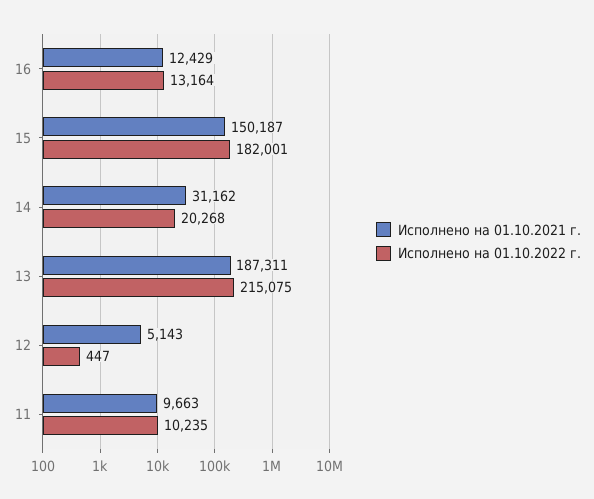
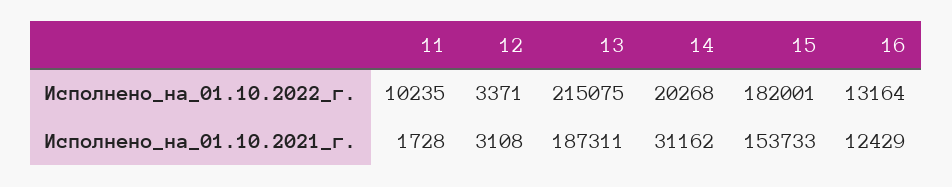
  {
    "Исполнено на 01.10.2021 г.": {
      "16": 12429,
-     "15": 150187,
+     "15": 153733,
      "14": 31162,
      "13": 187311,
-     "12": 5143,
+     "12": 3108,
-     "11": 9663
+     "11": 1728
    },
    "Исполнено на 01.10.2022 г.": {
      "16": 13164,
      "15": 182001,
      "14": 20268,
      "13": 215075,
-     "12": 447,
+     "12": 3371,
      "11": 10235
    }
  }

